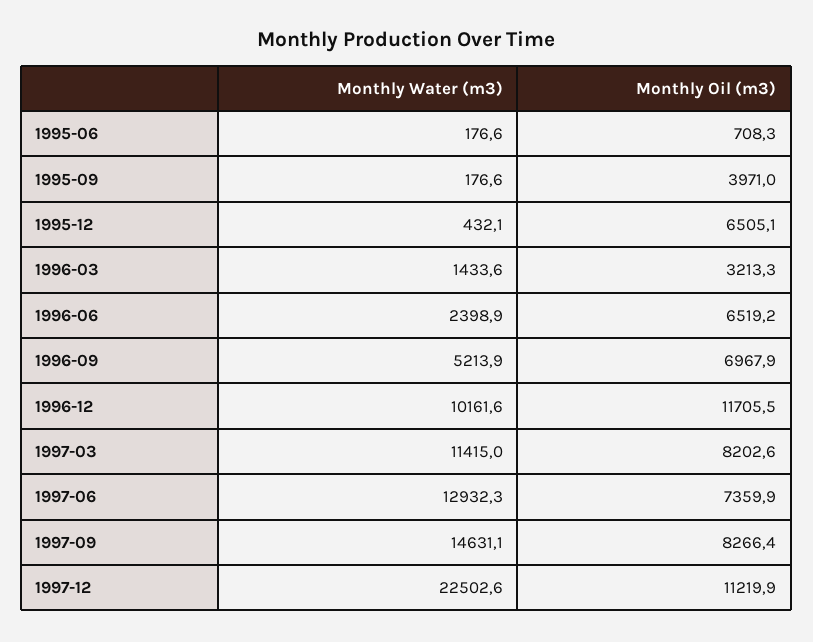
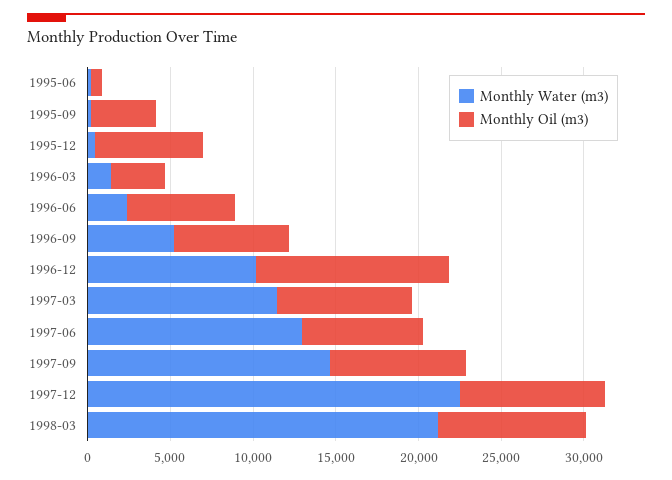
  {
    "Monthly Water (m3)": {
      "1995-06": 176.6,
      "1995-09": 176.6,
      "1995-12": 432.1,
      "1996-03": 1433.6,
      "1996-06": 2398.9,
      "1996-09": 5213.9,
      "1996-12": 10161.6,
      "1997-03": 11415,
      "1997-06": 12932.3,
      "1997-09": 14631.1,
-     "1997-12": 22502.6
+     "1997-12": 22502.6,
+     "1998-03": 21000
    },
    "Monthly Oil (m3)": {
      "1995-06": 708.3,
      "1995-09": 3971,
      "1995-12": 6505.1,
      "1996-03": 3213.3,
      "1996-06": 6519.2,
      "1996-09": 6967.9,
      "1996-12": 11705.5,
      "1997-03": 8202.6,
      "1997-06": 7359.9,
      "1997-09": 8266.4,
-     "1997-12": 11219.9
+     "1997-12": 9000,
+     "1998-03": 9000
    }
  }

